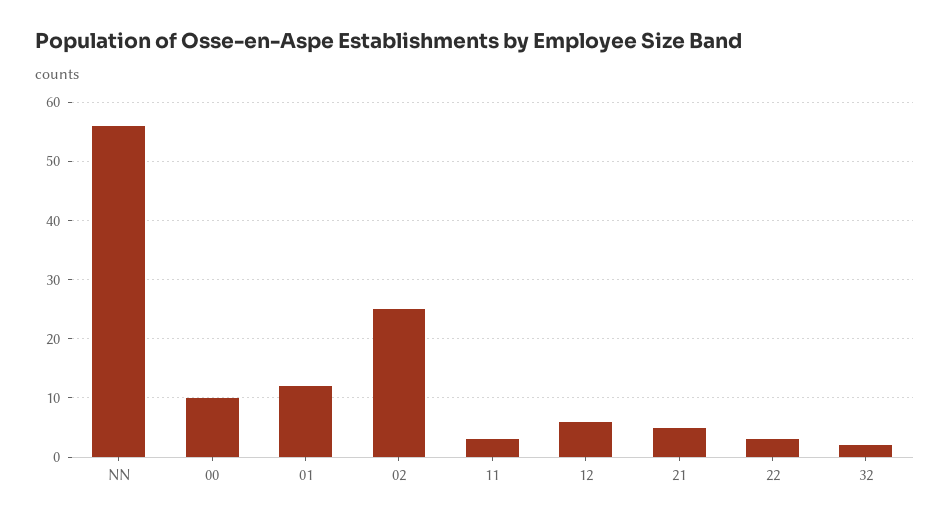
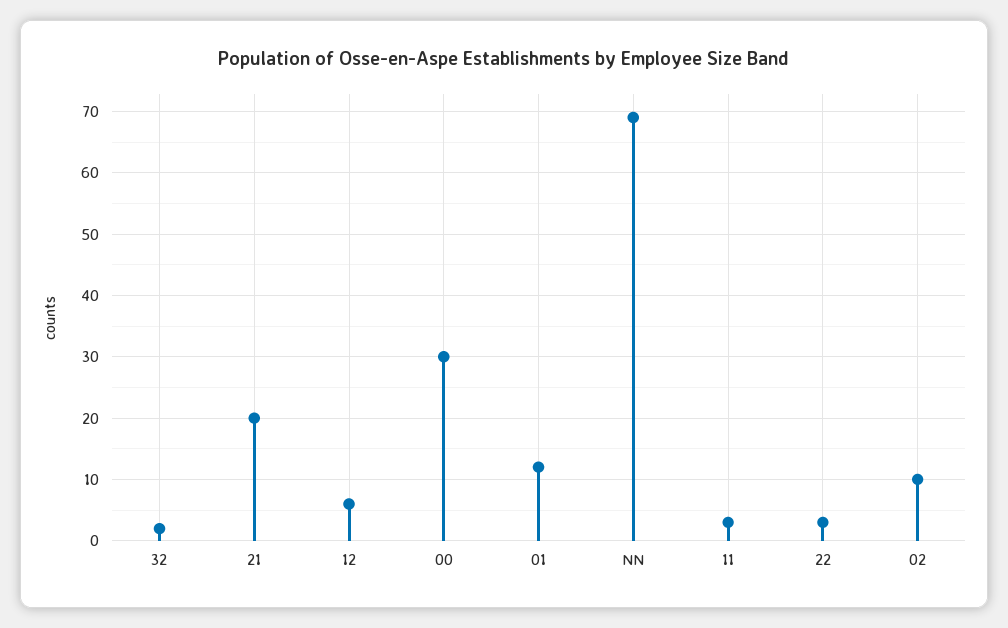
  {
-   "NN": 55,
+   "NN": 69,
-   "00": 10,
+   "00": 30,
    "01": 12,
-   "02": 25,
+   "02": 10,
    "11": 3,
    "12": 6,
-   "21": 5,
+   "21": 20,
    "22": 3,
    "32": 2
  }

